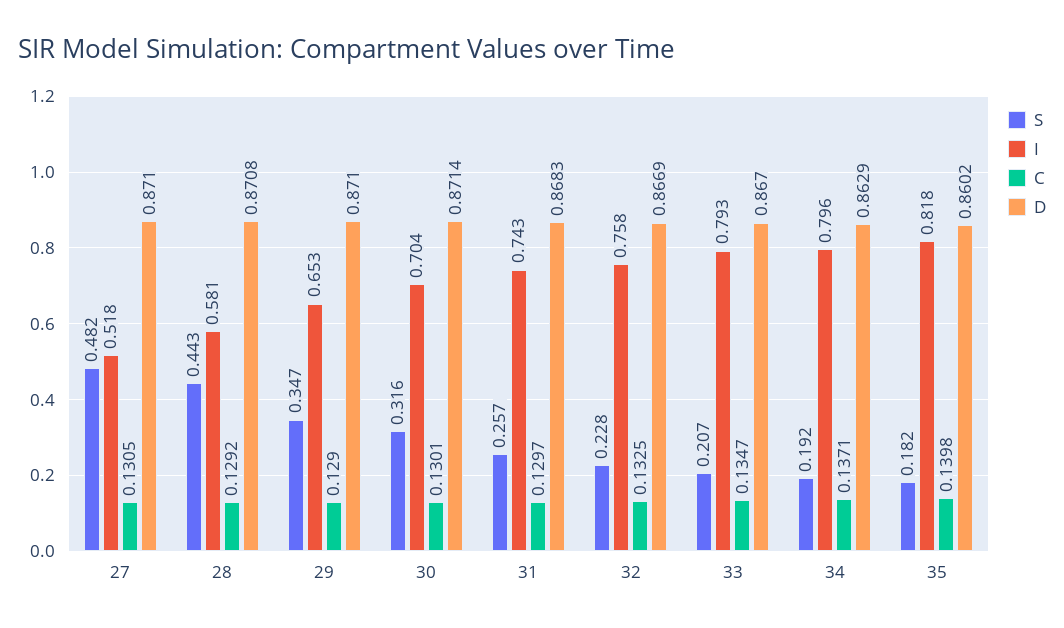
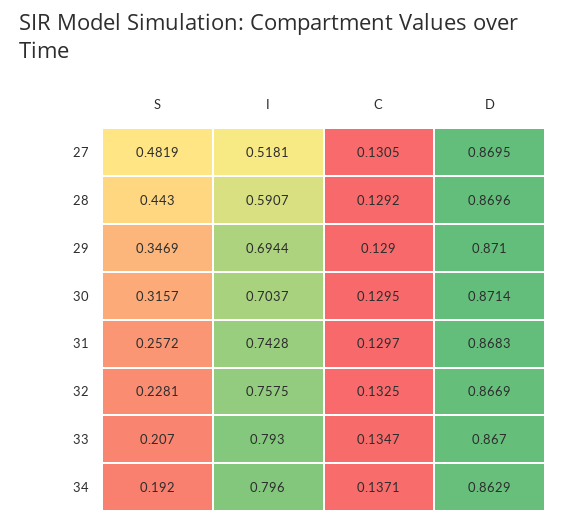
  {
    "S": {
      "27": 0.4819,
      "28": 0.443,
      "29": 0.3469,
      "30": 0.3157,
      "31": 0.2572,
      "32": 0.2281,
      "33": 0.207,
-     "34": 0.192,
+     "34": 0.192
-     "35": 0.182
    },
    "I": {
      "27": 0.5181,
-     "28": 0.581,
+     "28": 0.5907,
-     "29": 0.653,
+     "29": 0.6944,
      "30": 0.7037,
      "31": 0.7428,
      "32": 0.7575,
      "33": 0.793,
-     "34": 0.796,
+     "34": 0.796
-     "35": 0.818
    },
    "C": {
      "27": 0.1305,
      "28": 0.1292,
      "29": 0.129,
-     "30": 0.1301,
+     "30": 0.1295,
      "31": 0.1297,
      "32": 0.1325,
      "33": 0.1347,
-     "34": 0.1371,
+     "34": 0.1371
-     "35": 0.1398
    },
    "D": {
-     "27": 0.871,
+     "27": 0.8695,
-     "28": 0.8708,
+     "28": 0.8696,
      "29": 0.871,
      "30": 0.8714,
      "31": 0.8683,
      "32": 0.8669,
      "33": 0.867,
-     "34": 0.8629,
+     "34": 0.8629
-     "35": 0.8602
    }
  }

